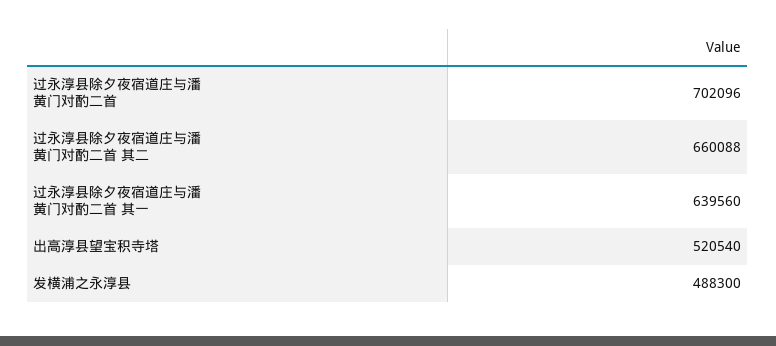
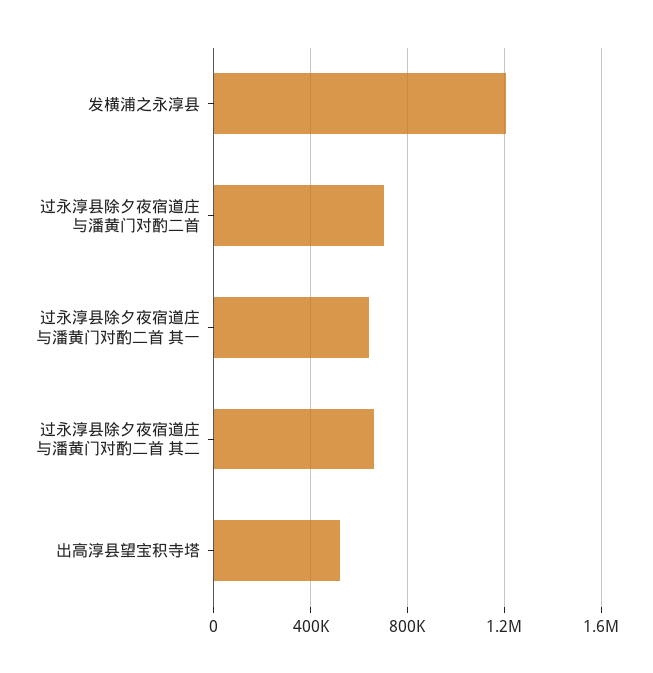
  {
    "过永淳县除夕夜宿道庄与潘黄门对酌二首": 702096,
    "过永淳县除夕夜宿道庄与潘黄门对酌二首 其二": 660088,
    "过永淳县除夕夜宿道庄与潘黄门对酌二首 其一": 639560,
    "出高淳县望宝积寺塔": 520540,
-   "发横浦之永淳县": 488300
+   "发横浦之永淳县": 1200000
  }

